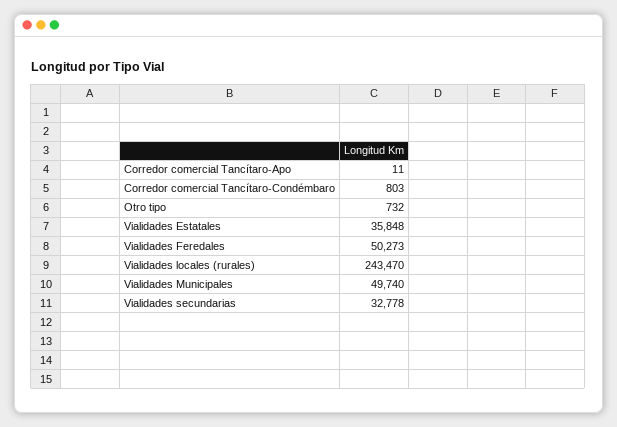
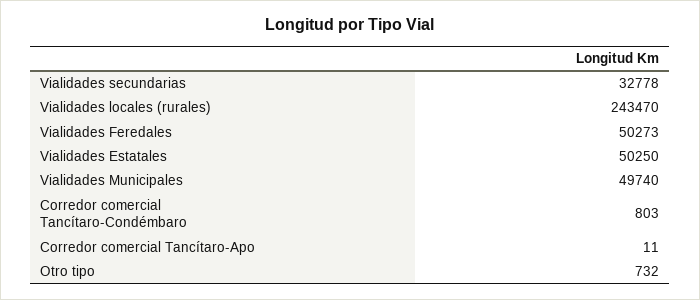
  {
    "Corredor comercial Tancítaro-Apo": 11,
    "Corredor comercial Tancítaro-Condémbaro": 803,
    "Otro tipo": 732,
-   "Vialidades Estatales": 35848,
+   "Vialidades Estatales": 50250,
    "Vialidades Feredales": 50273,
    "Vialidades locales (rurales)": 243470,
    "Vialidades Municipales": 49740,
    "Vialidades secundarias": 32778
  }

